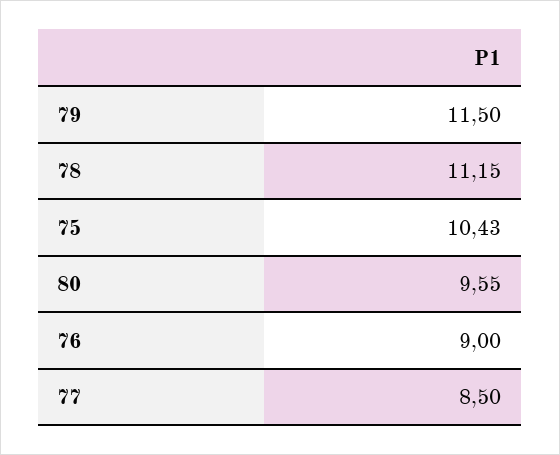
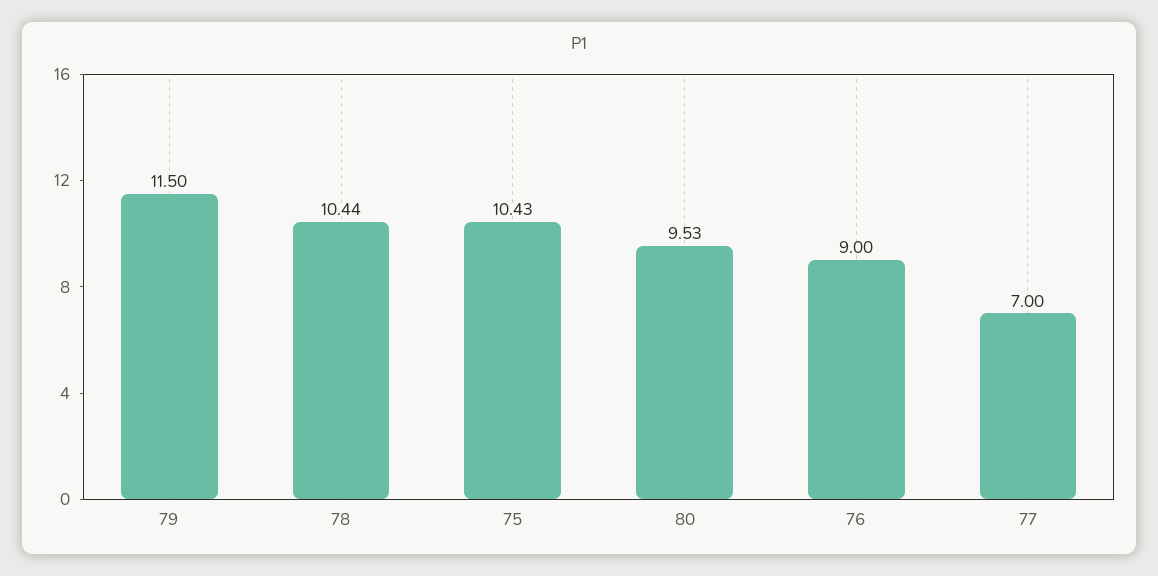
  {
    "79": 11.5,
-   "78": 11.15,
+   "78": 10.44,
    "75": 10.43,
-   "80": 9.55,
+   "80": 9.53,
    "76": 9,
-   "77": 8.5
+   "77": 7
  }

